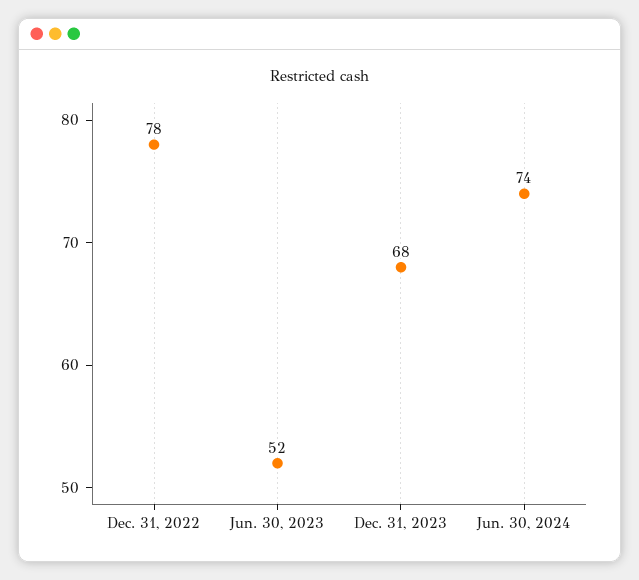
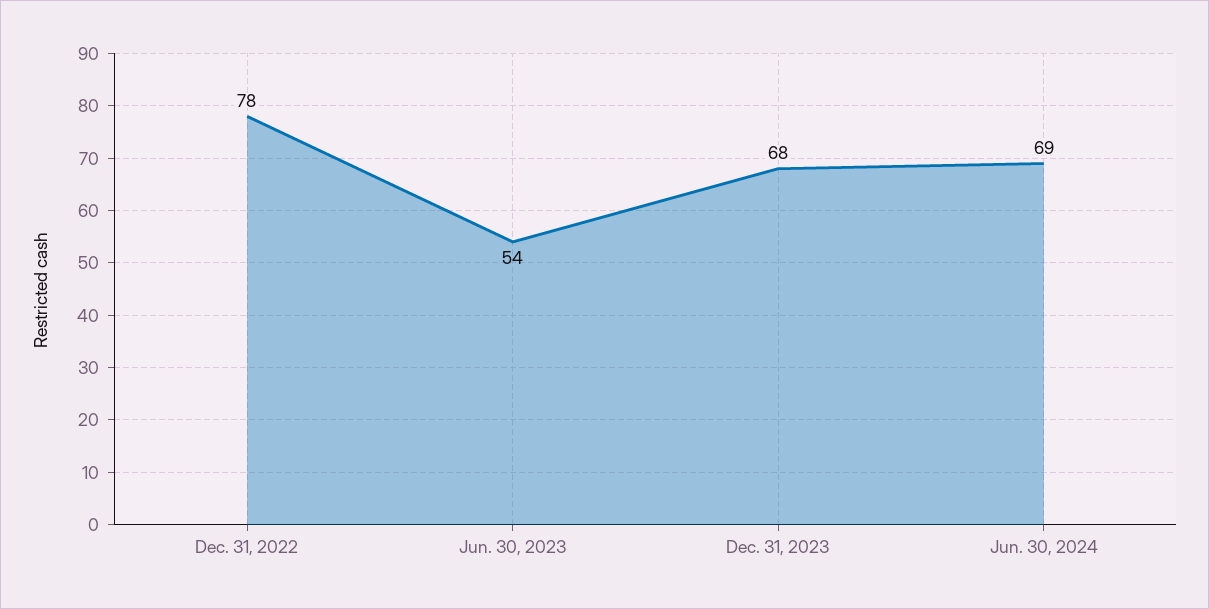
  {
    "Dec. 31, 2022": 78,
-   "Jun. 30, 2023": 52,
+   "Jun. 30, 2023": 54,
    "Dec. 31, 2023": 68,
-   "Jun. 30, 2024": 74
+   "Jun. 30, 2024": 69
  }

